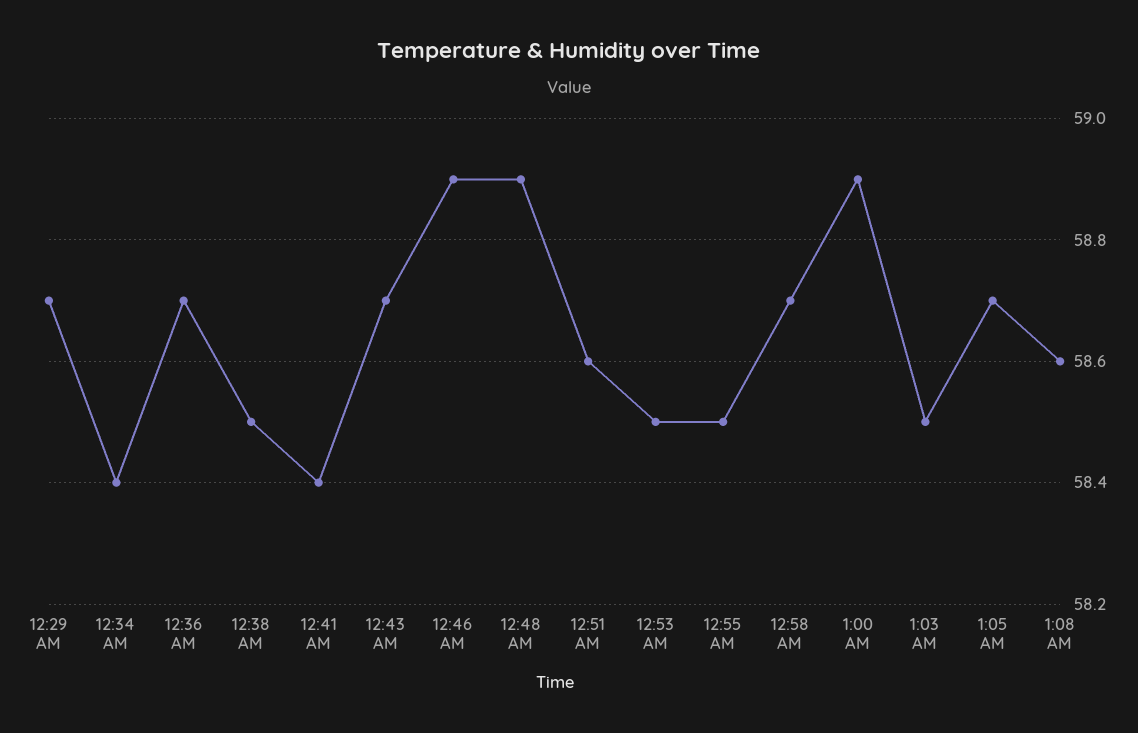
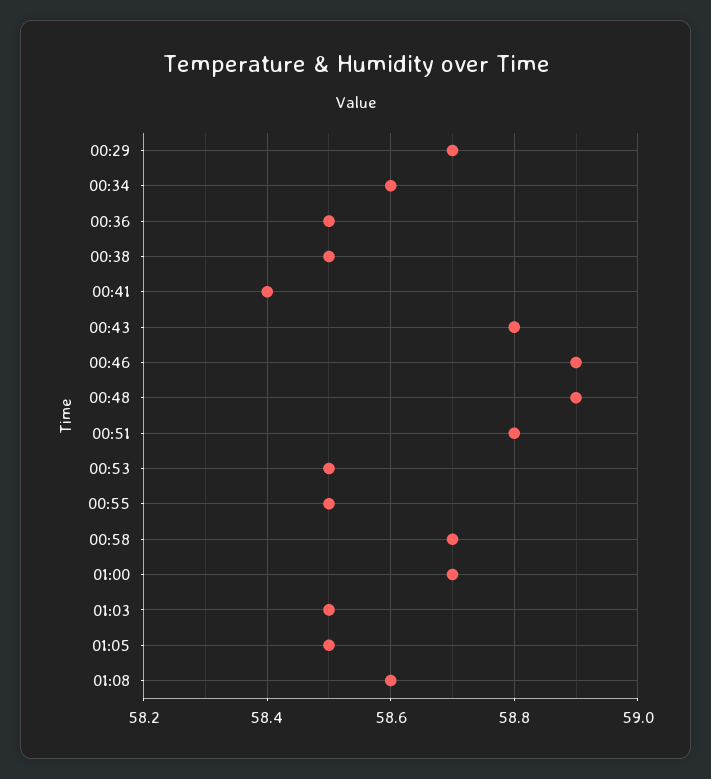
  {
    "12:29 AM": 58.7,
-   "12:34 AM": 58.4,
+   "12:34 AM": 58.6,
-   "12:36 AM": 58.7,
+   "12:36 AM": 58.5,
    "12:38 AM": 58.5,
    "12:41 AM": 58.4,
-   "12:43 AM": 58.7,
+   "12:43 AM": 58.8,
    "12:46 AM": 58.9,
    "12:48 AM": 58.9,
-   "12:51 AM": 58.6,
+   "12:51 AM": 58.8,
    "12:53 AM": 58.5,
    "12:55 AM": 58.5,
    "12:58 AM": 58.7,
-   "1:00 AM": 58.9,
+   "1:00 AM": 58.7,
    "1:03 AM": 58.5,
-   "1:05 AM": 58.7,
+   "1:05 AM": 58.5,
    "1:08 AM": 58.6
  }

